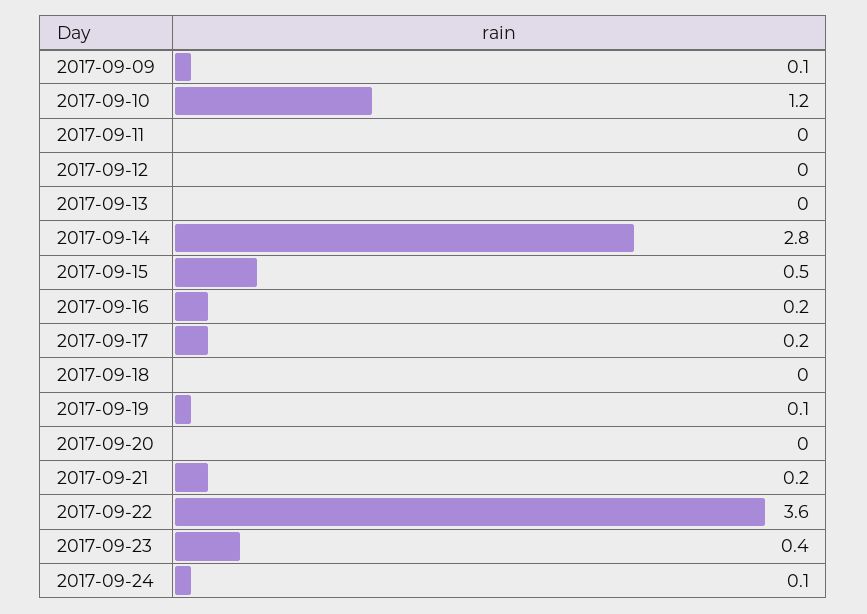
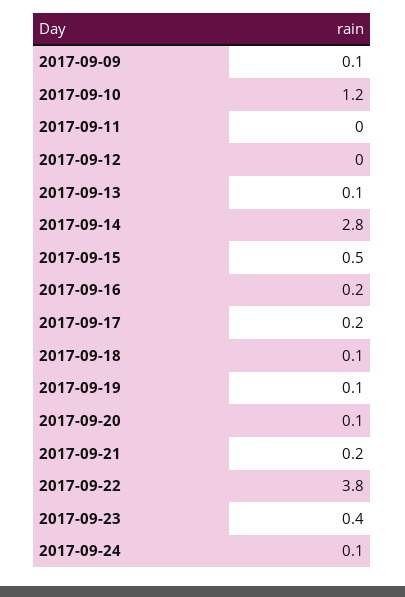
  {
    "2017-09-09": 0.1,
    "2017-09-10": 1.2,
    "2017-09-11": 0,
    "2017-09-12": 0,
-   "2017-09-13": 0,
+   "2017-09-13": 0.1,
    "2017-09-14": 2.8,
    "2017-09-15": 0.5,
    "2017-09-16": 0.2,
    "2017-09-17": 0.2,
-   "2017-09-18": 0,
+   "2017-09-18": 0.1,
    "2017-09-19": 0.1,
-   "2017-09-20": 0,
+   "2017-09-20": 0.1,
    "2017-09-21": 0.2,
-   "2017-09-22": 3.6,
+   "2017-09-22": 3.8,
    "2017-09-23": 0.4,
    "2017-09-24": 0.1
  }

